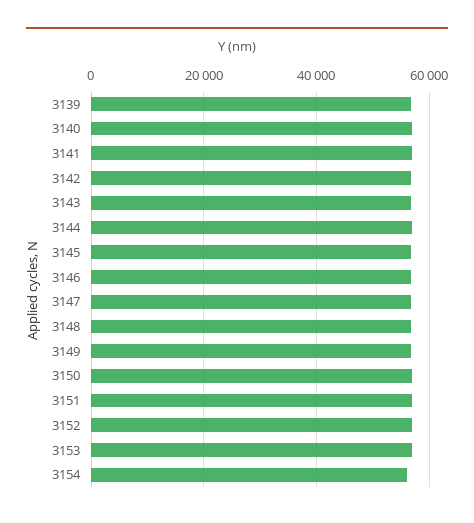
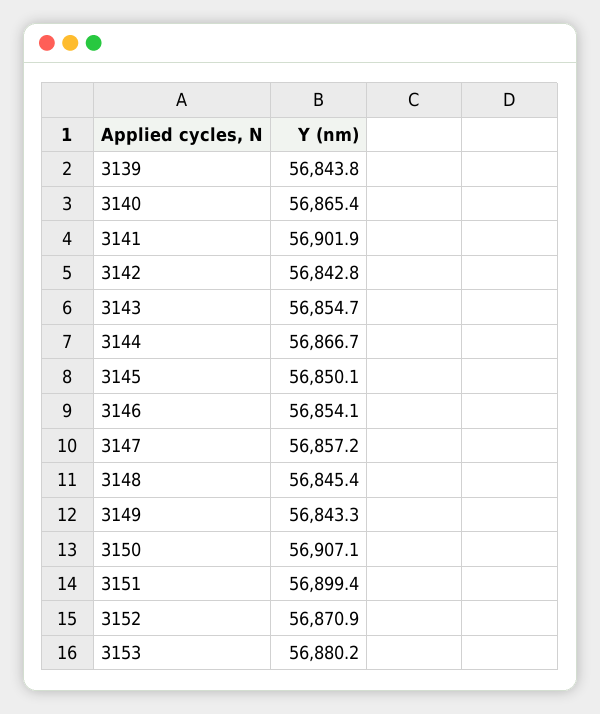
  {
    "3139": 56843.8,
    "3140": 56865.4,
    "3141": 56901.9,
    "3142": 56842.8,
    "3143": 56854.7,
    "3144": 56866.7,
    "3145": 56850.1,
    "3146": 56854.1,
    "3147": 56857.2,
    "3148": 56845.4,
    "3149": 56843.3,
    "3150": 56907.1,
    "3151": 56899.4,
    "3152": 56870.9,
-   "3153": 56880.2,
+   "3153": 56880.2
-   "3154": 56000
  }

